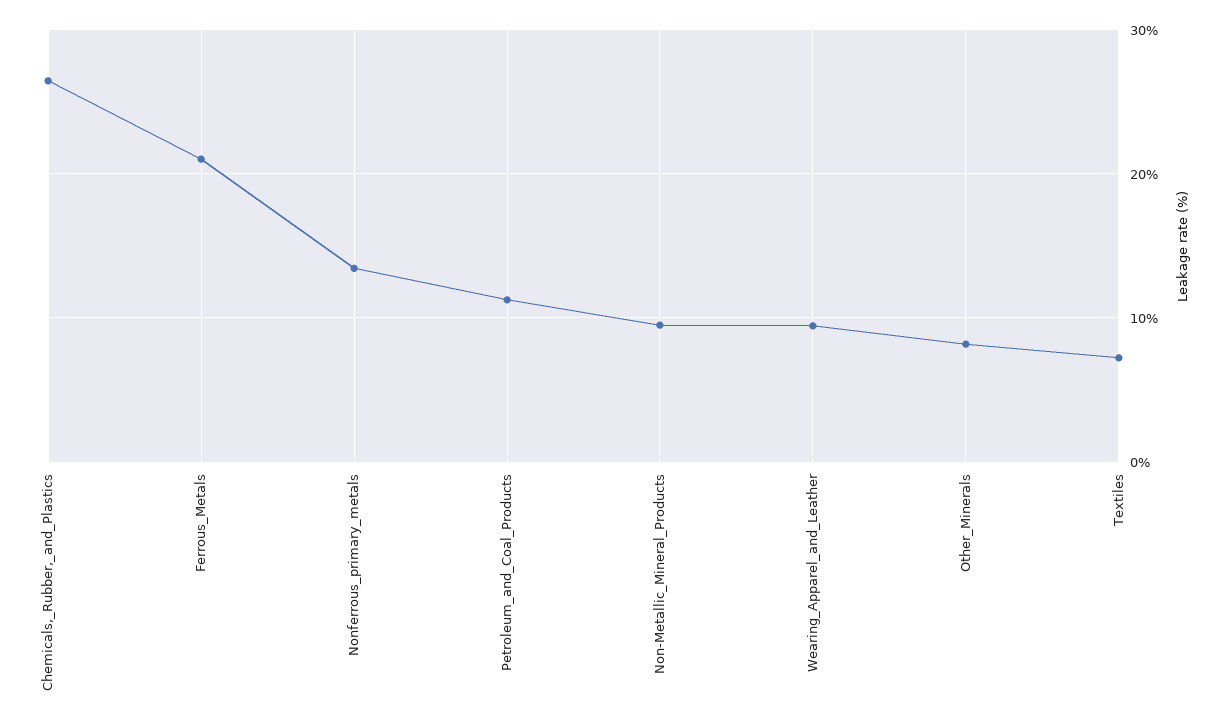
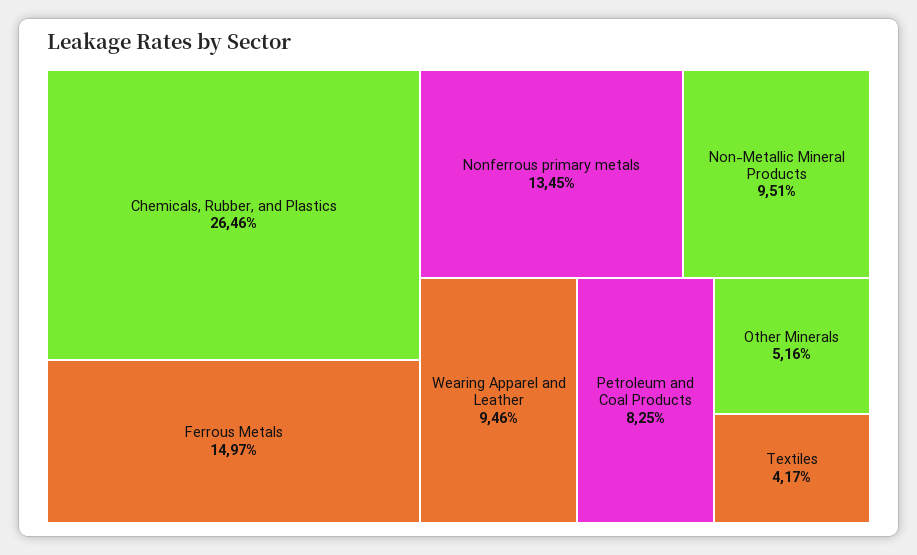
  {
    "Chemicals,_Rubber,_and_Plastics": 26.46,
-   "Ferrous_Metals": 21,
+   "Ferrous_Metals": 14.97,
    "Nonferrous_primary_metals": 13.45,
-   "Petroleum_and_Coal_Products": 11,
+   "Petroleum_and_Coal_Products": 8.25,
    "Non-Metallic_Mineral_Products": 9.51,
    "Wearing_Apparel_and_Leather": 9.46,
-   "Other_Minerals": 8,
+   "Other_Minerals": 5.16,
-   "Textiles": 7
+   "Textiles": 4.17
  }

